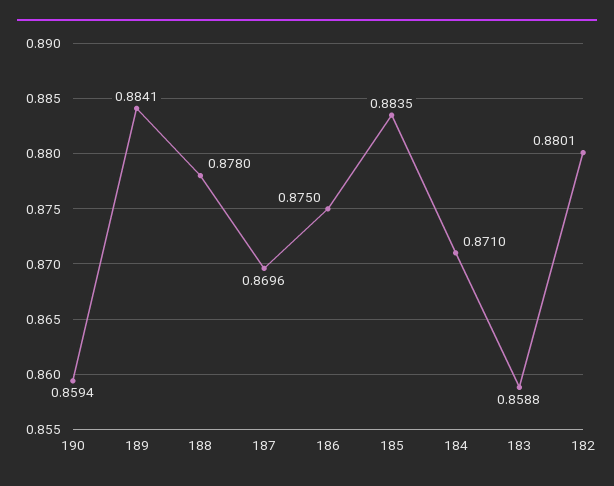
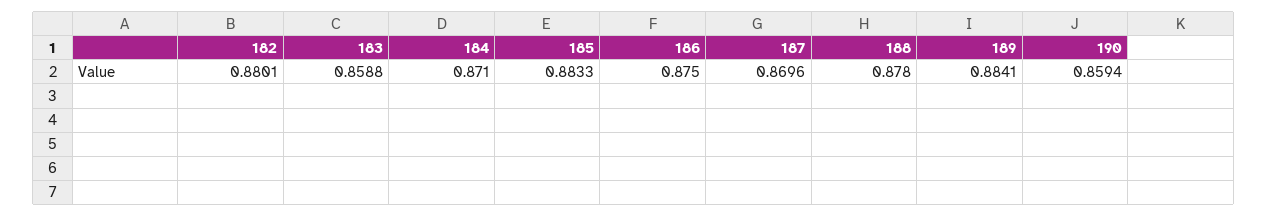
  {
    "190": 0.8594,
    "189": 0.8841,
    "188": 0.878,
    "187": 0.8696,
    "186": 0.875,
-   "185": 0.8835,
+   "185": 0.8833,
    "184": 0.871,
    "183": 0.8588,
    "182": 0.8801
  }

